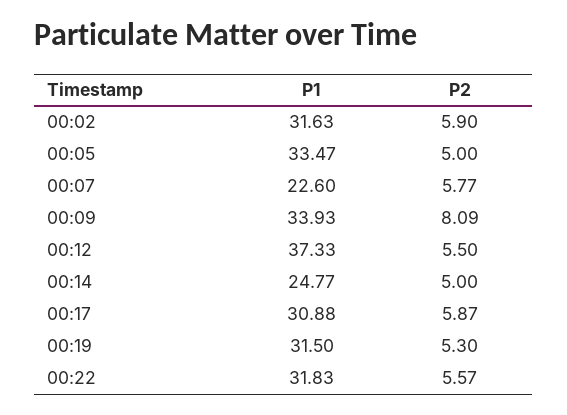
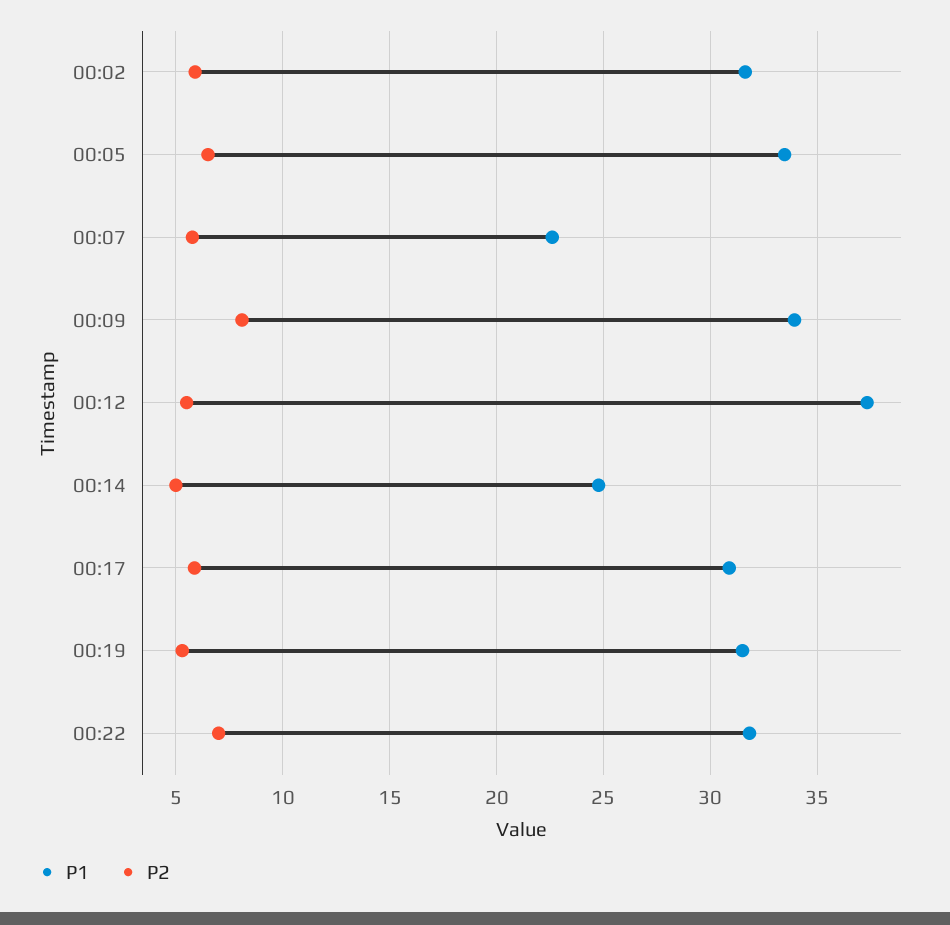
  {
    "P1": {
      "00:02": 31.63,
      "00:05": 33.47,
      "00:07": 22.6,
      "00:09": 33.93,
      "00:12": 37.33,
      "00:14": 24.77,
      "00:17": 30.88,
      "00:19": 31.5,
      "00:22": 31.83
    },
    "P2": {
      "00:02": 5.9,
-     "00:05": 5,
+     "00:05": 6.5,
      "00:07": 5.77,
      "00:09": 8.09,
      "00:12": 5.5,
      "00:14": 5,
      "00:17": 5.87,
      "00:19": 5.3,
-     "00:22": 5.57
+     "00:22": 7
    }
  }

